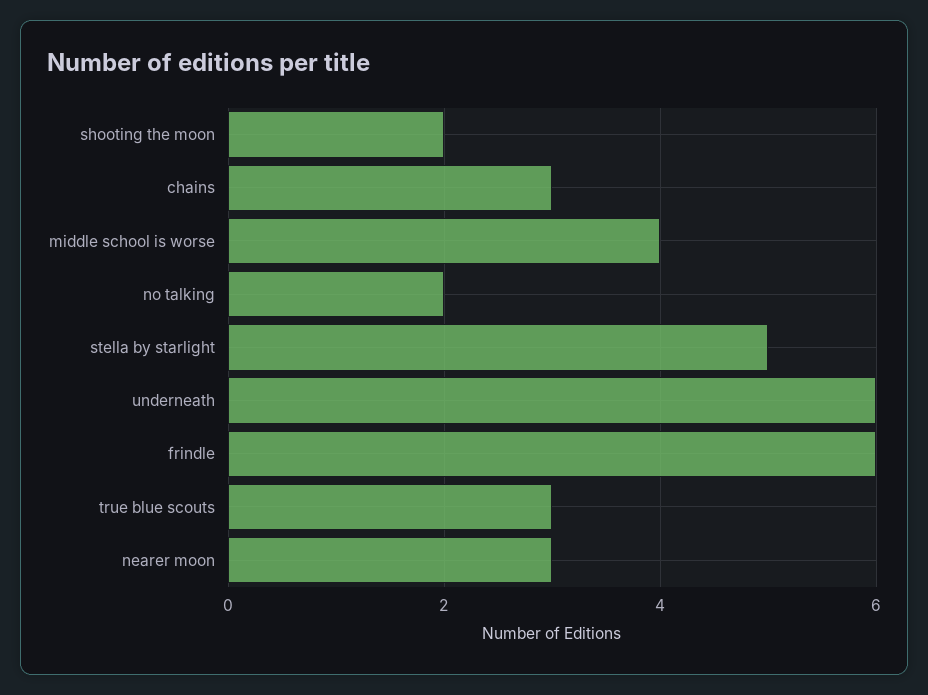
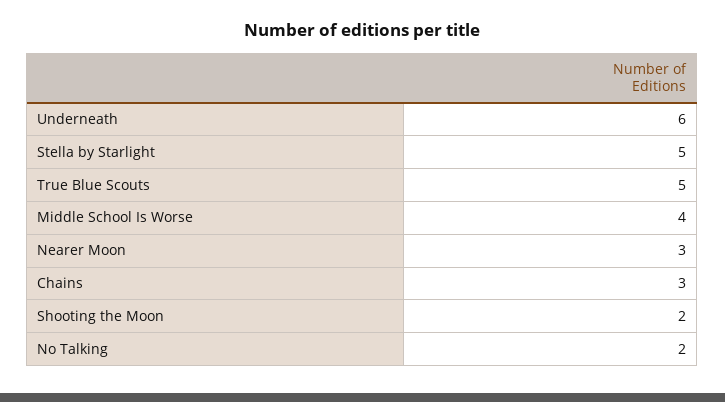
  {
    "shooting the moon": 2,
    "chains": 3,
    "middle school is worse": 4,
    "no talking": 2,
    "stella by starlight": 5,
    "underneath": 6,
-   "frindle": 6,
-   "true blue scouts": 3,
+   "true blue scouts": 5,
    "nearer moon": 3
  }

